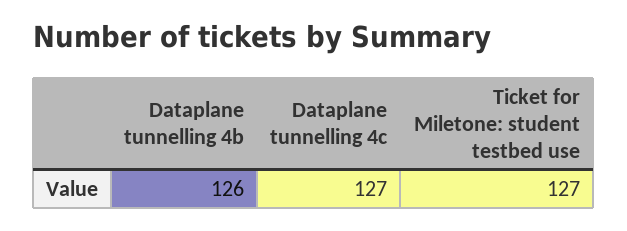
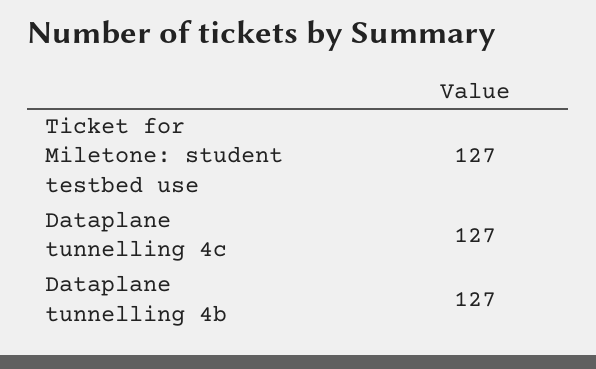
  {
-   "Dataplane tunnelling 4b": 126,
+   "Dataplane tunnelling 4b": 127,
    "Dataplane tunnelling 4c": 127,
    "Ticket for Miletone: student testbed use": 127
  }

